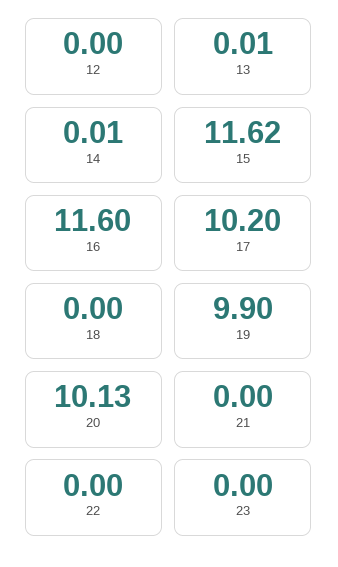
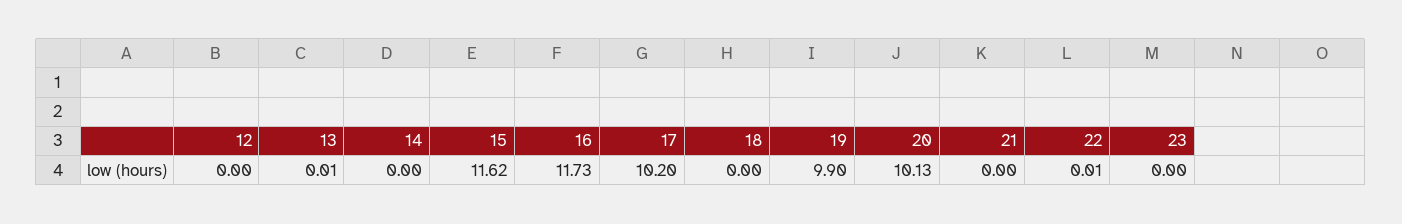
  {
    "12": 0,
    "13": 0.01,
-   "14": 0.01,
+   "14": 0,
    "15": 11.62,
-   "16": 11.6,
+   "16": 11.73,
    "17": 10.2,
    "18": 0,
    "19": 9.9,
    "20": 10.13,
    "21": 0,
-   "22": 0,
+   "22": 0.01,
    "23": 0
  }

